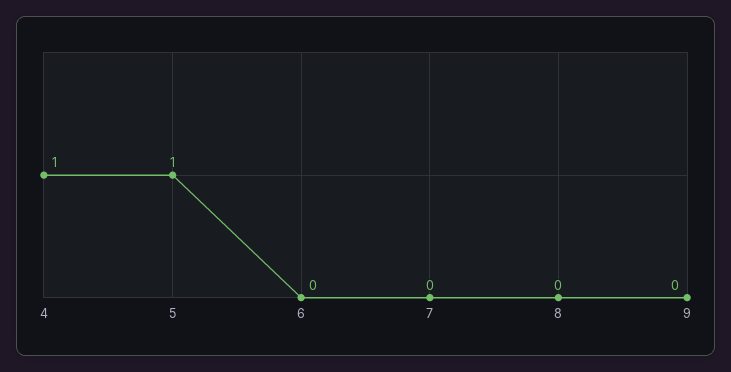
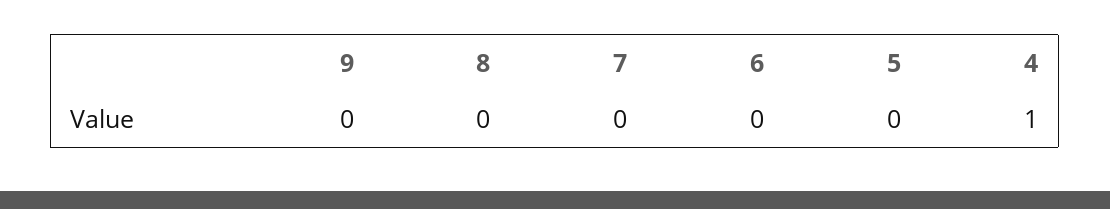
  {
    "4": 1,
-   "5": 1,
+   "5": 0,
    "6": 0,
    "7": 0,
    "8": 0,
    "9": 0
  }

